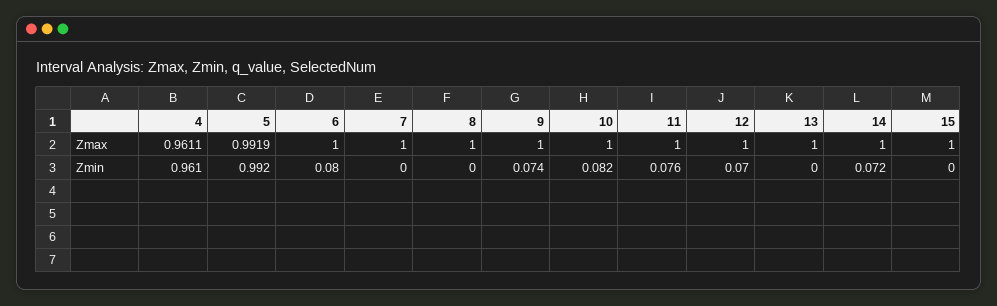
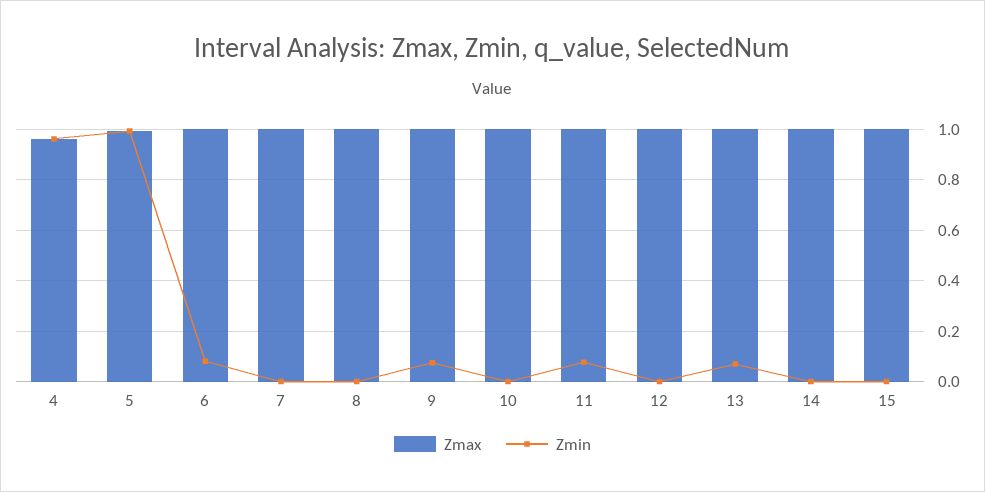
  {
    "Zmax": {
      "4": 0.9611,
      "5": 0.9919,
      "6": 1,
      "7": 1,
      "8": 1,
      "9": 1,
      "10": 1,
      "11": 1,
      "12": 1,
      "13": 1,
      "14": 1,
      "15": 1
    },
    "Zmin": {
      "4": 0.961,
      "5": 0.992,
      "6": 0.08,
      "7": 0,
      "8": 0,
      "9": 0.074,
-     "10": 0.082,
+     "10": 0,
      "11": 0.076,
-     "12": 0.07,
+     "12": 0,
-     "13": 0,
+     "13": 0.075,
-     "14": 0.072,
+     "14": 0,
      "15": 0
    }
  }

